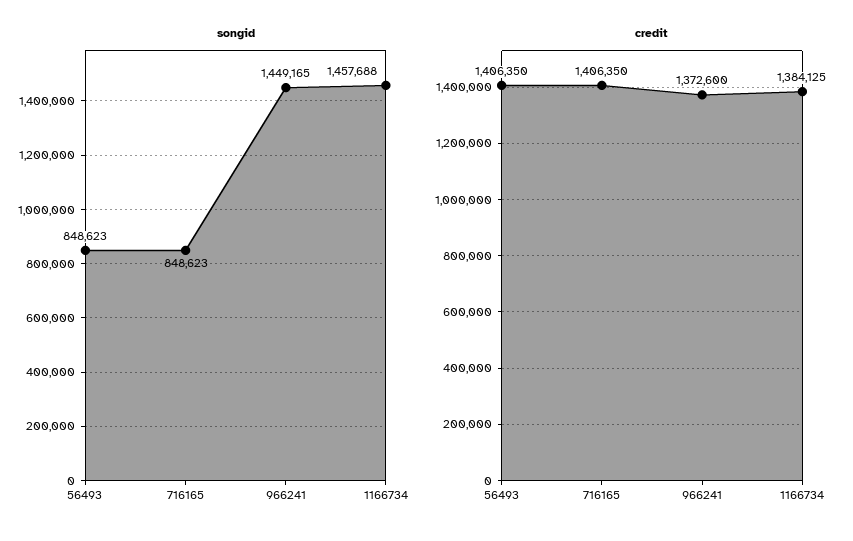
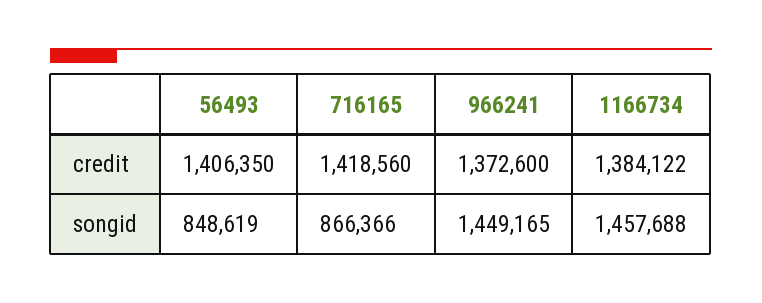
  {
    "songid": {
-     "56493": 848623,
+     "56493": 848619,
-     "716165": 848623,
+     "716165": 866366,
      "966241": 1449165,
      "1166734": 1457688
    },
    "credit": {
      "56493": 1406350,
-     "716165": 1406350,
+     "716165": 1418560,
      "966241": 1372600,
-     "1166734": 1384125
+     "1166734": 1384122
    }
  }

